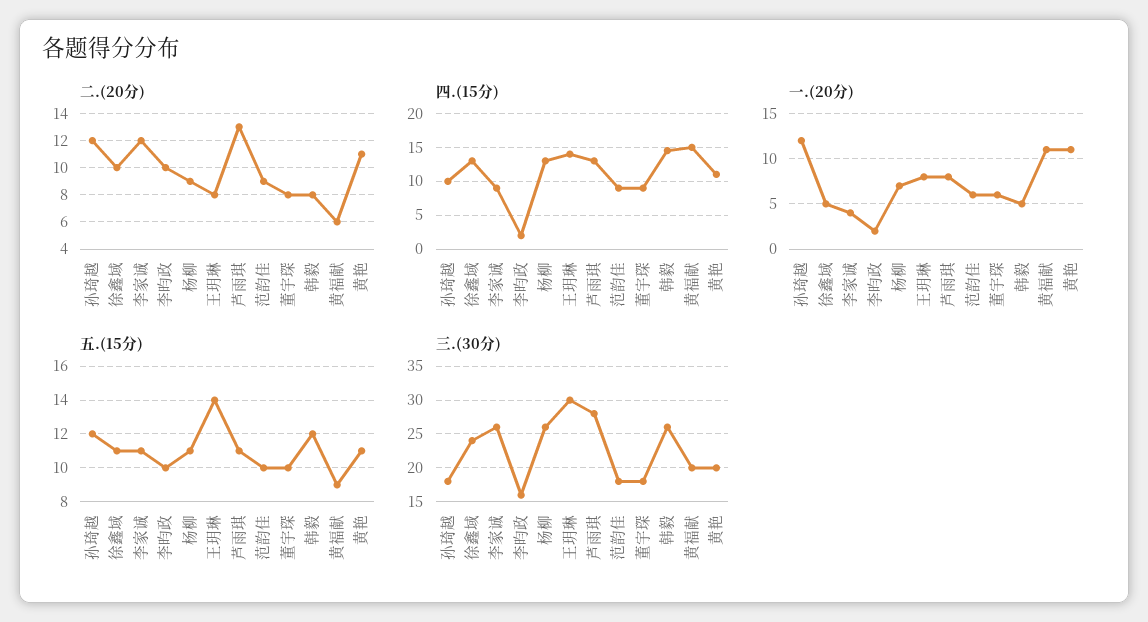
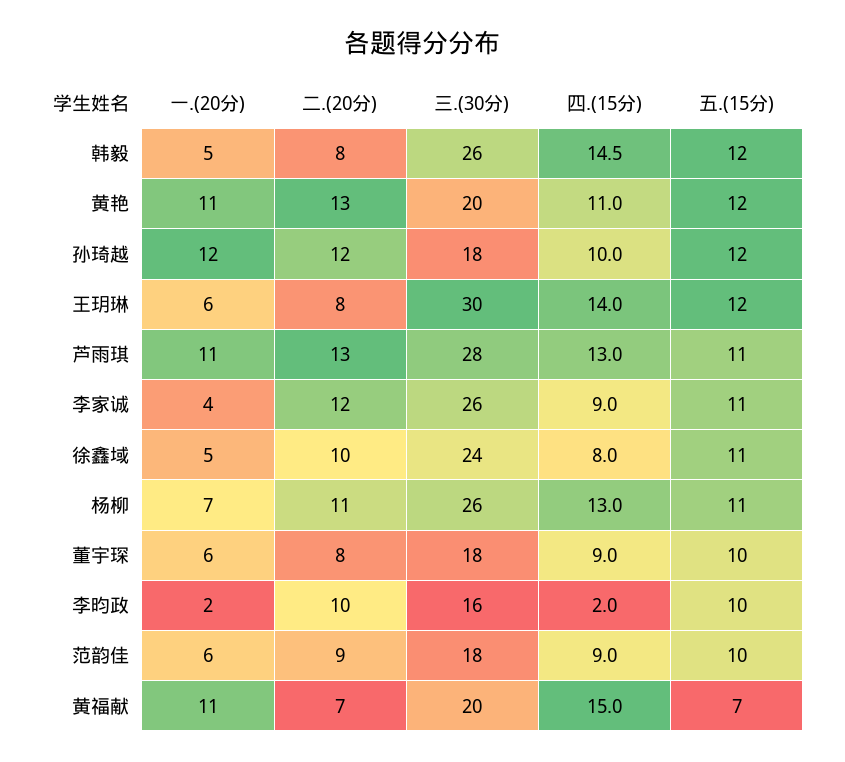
  {
    "二.(20分)": {
      "孙琦越": 12,
      "徐鑫域": 10,
      "李家诚": 12,
      "李昀政": 10,
-     "杨柳": 9,
+     "杨柳": 11,
      "王玥琳": 8,
      "芦雨琪": 13,
      "范韵佳": 9,
      "董宇琛": 8,
      "韩毅": 8,
-     "黄福献": 6,
+     "黄福献": 7,
-     "黄艳": 11
+     "黄艳": 13
    },
    "四.(15分)": {
      "孙琦越": 10,
-     "徐鑫域": 13,
+     "徐鑫域": 8,
      "李家诚": 9,
      "李昀政": 2,
      "杨柳": 13,
      "王玥琳": 14,
      "芦雨琪": 13,
      "范韵佳": 9,
      "董宇琛": 9,
      "韩毅": 14.5,
      "黄福献": 15,
      "黄艳": 11
    },
    "一.(20分)": {
      "孙琦越": 12,
      "徐鑫域": 5,
      "李家诚": 4,
      "李昀政": 2,
      "杨柳": 7,
-     "王玥琳": 8,
+     "王玥琳": 6,
-     "芦雨琪": 8,
+     "芦雨琪": 11,
      "范韵佳": 6,
      "董宇琛": 6,
      "韩毅": 5,
      "黄福献": 11,
      "黄艳": 11
    },
    "五.(15分)": {
      "孙琦越": 12,
      "徐鑫域": 11,
      "李家诚": 11,
      "李昀政": 10,
      "杨柳": 11,
-     "王玥琳": 14,
+     "王玥琳": 12,
      "芦雨琪": 11,
      "范韵佳": 10,
      "董宇琛": 10,
      "韩毅": 12,
-     "黄福献": 9,
+     "黄福献": 7,
-     "黄艳": 11
+     "黄艳": 12
    },
    "三.(30分)": {
      "孙琦越": 18,
      "徐鑫域": 24,
      "李家诚": 26,
      "李昀政": 16,
      "杨柳": 26,
      "王玥琳": 30,
      "芦雨琪": 28,
      "范韵佳": 18,
      "董宇琛": 18,
      "韩毅": 26,
      "黄福献": 20,
      "黄艳": 20
    }
  }

